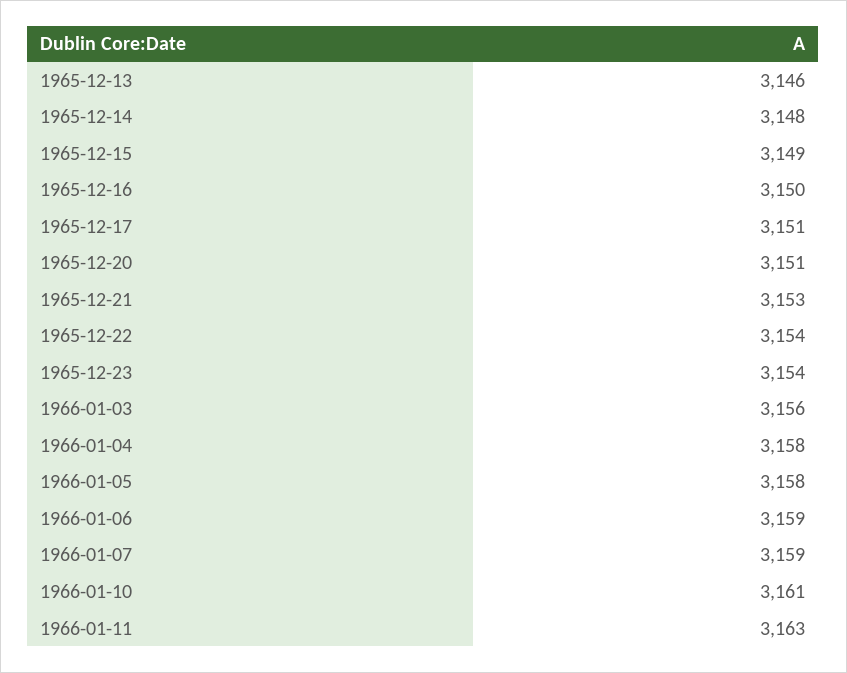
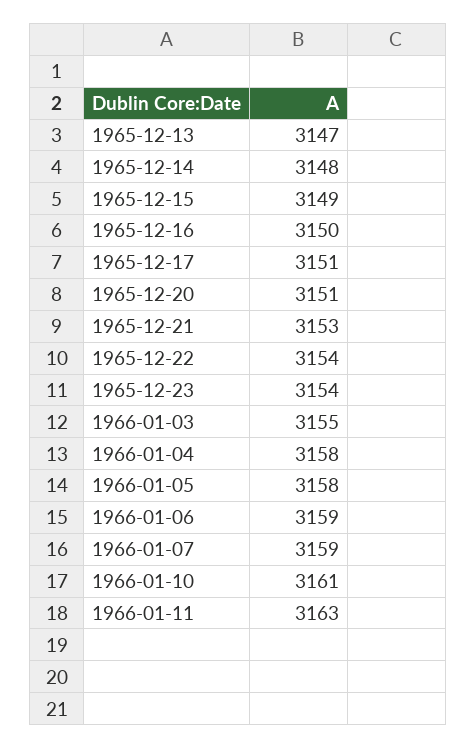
  {
-   "1965-12-13": 3146,
+   "1965-12-13": 3147,
    "1965-12-14": 3148,
    "1965-12-15": 3149,
    "1965-12-16": 3150,
    "1965-12-17": 3151,
    "1965-12-20": 3151,
    "1965-12-21": 3153,
    "1965-12-22": 3154,
    "1965-12-23": 3154,
-   "1966-01-03": 3156,
+   "1966-01-03": 3155,
    "1966-01-04": 3158,
    "1966-01-05": 3158,
    "1966-01-06": 3159,
    "1966-01-07": 3159,
    "1966-01-10": 3161,
    "1966-01-11": 3163
  }

